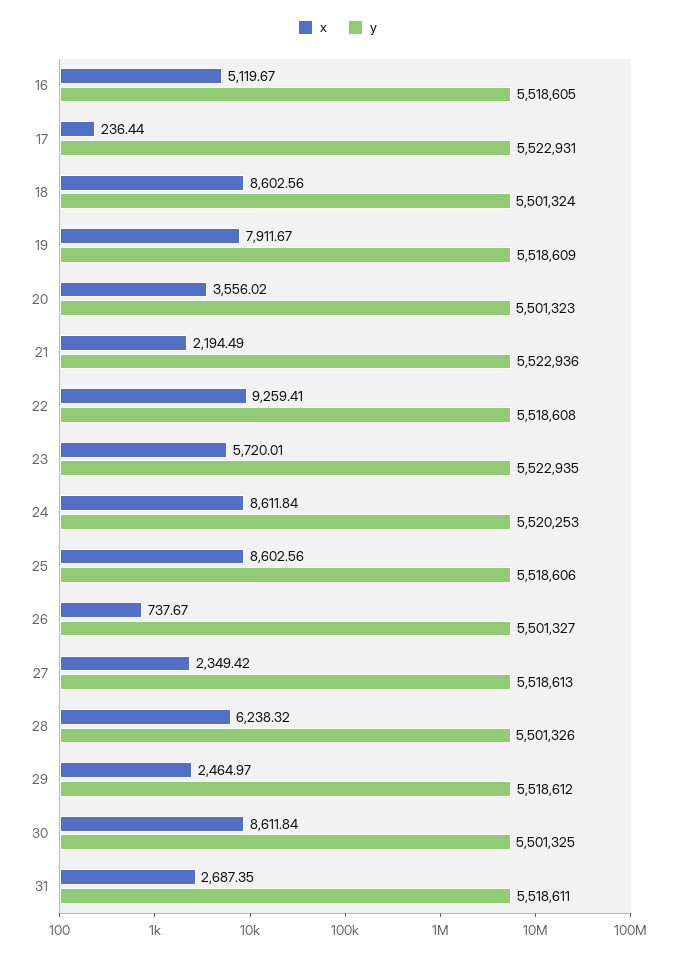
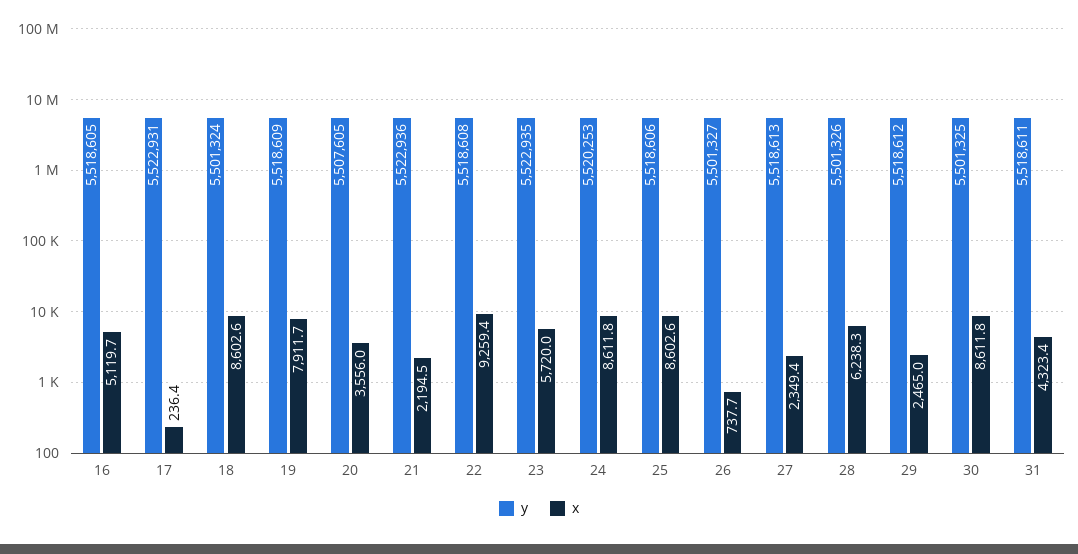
  {
    "x": {
      "16": 5119.67,
      "17": 236.44,
      "18": 8602.56,
      "19": 7911.67,
      "20": 3556.02,
      "21": 2194.49,
      "22": 9259.41,
      "23": 5720.01,
      "24": 8611.84,
      "25": 8602.56,
      "26": 737.67,
      "27": 2349.42,
      "28": 6238.32,
      "29": 2464.97,
      "30": 8611.84,
-     "31": 2687.35
+     "31": 4323.4
    },
    "y": {
      "16": 5518605,
      "17": 5522931,
      "18": 5501324,
      "19": 5518609,
-     "20": 5501323,
+     "20": 5507605,
      "21": 5522936,
      "22": 5518608,
      "23": 5522935,
      "24": 5520253,
      "25": 5518606,
      "26": 5501327,
      "27": 5518613,
      "28": 5501326,
      "29": 5518612,
      "30": 5501325,
      "31": 5518611
    }
  }

